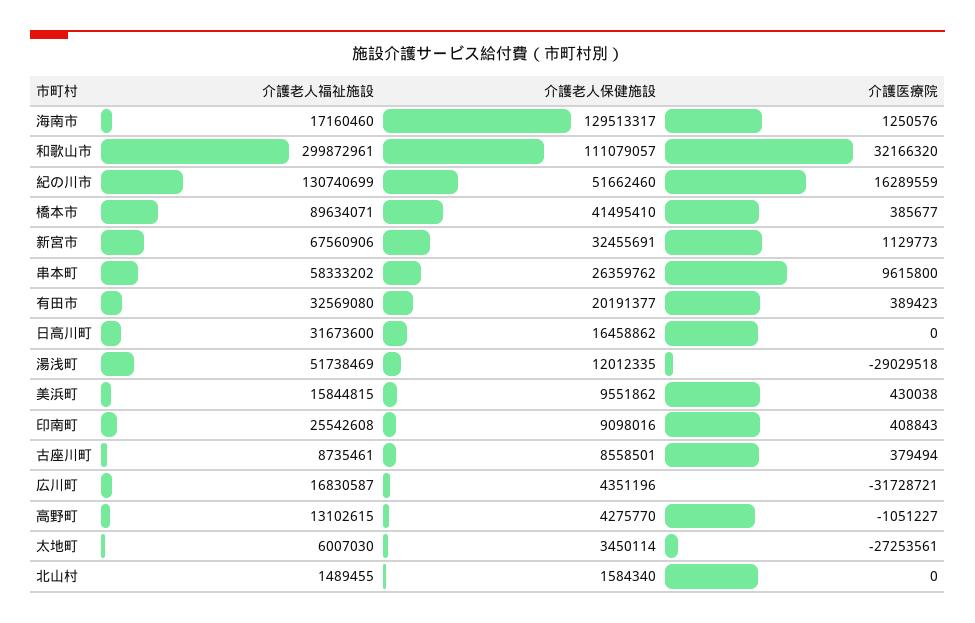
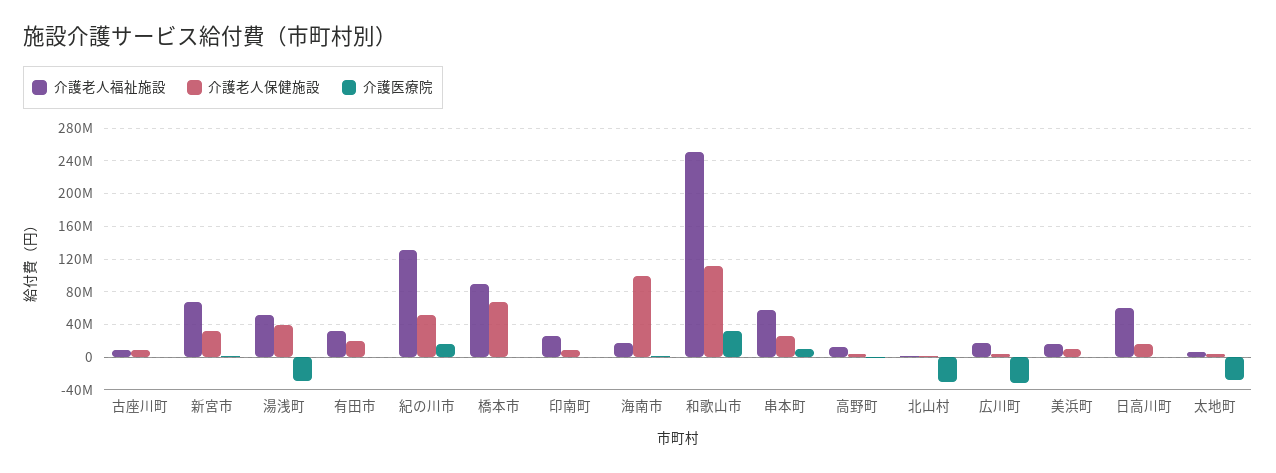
  {
    "介護老人福祉施設": {
      "海南市": 17160460,
-     "和歌山市": 299872961,
+     "和歌山市": 250000000,
      "紀の川市": 130740699,
      "橋本市": 89634071,
      "新宮市": 67560906,
      "串本町": 58333202,
      "有田市": 32569080,
-     "日高川町": 31673600,
+     "日高川町": 60000000,
      "湯浅町": 51738469,
      "美浜町": 15844815,
      "印南町": 25542608,
      "古座川町": 8735461,
      "広川町": 16830587,
      "高野町": 13102615,
      "太地町": 6007030,
      "北山村": 1489455
    },
    "介護老人保健施設": {
-     "海南市": 129513317,
+     "海南市": 100000000,
      "和歌山市": 111079057,
      "紀の川市": 51662460,
-     "橋本市": 41495410,
+     "橋本市": 70000000,
      "新宮市": 32455691,
      "串本町": 26359762,
      "有田市": 20191377,
      "日高川町": 16458862,
-     "湯浅町": 12012335,
+     "湯浅町": 40000000,
      "美浜町": 9551862,
      "印南町": 9098016,
      "古座川町": 8558501,
      "広川町": 4351196,
      "高野町": 4275770,
      "太地町": 3450114,
      "北山村": 1584340
    },
    "介護医療院": {
      "海南市": 1250576,
      "和歌山市": 32166320,
      "紀の川市": 16289559,
      "橋本市": 385677,
      "新宮市": 1129773,
      "串本町": 9615800,
      "有田市": 389423,
      "日高川町": 0,
      "湯浅町": -29029518,
      "美浜町": 430038,
      "印南町": 408843,
      "古座川町": 379494,
      "広川町": -31728721,
      "高野町": -1051227,
      "太地町": -27253561,
-     "北山村": 0
+     "北山村": -30000000
    }
  }

